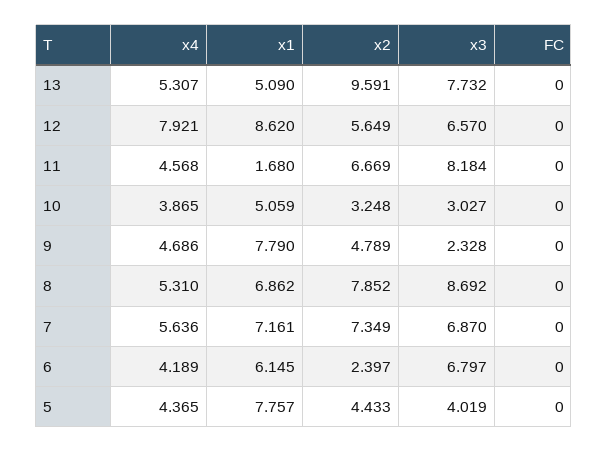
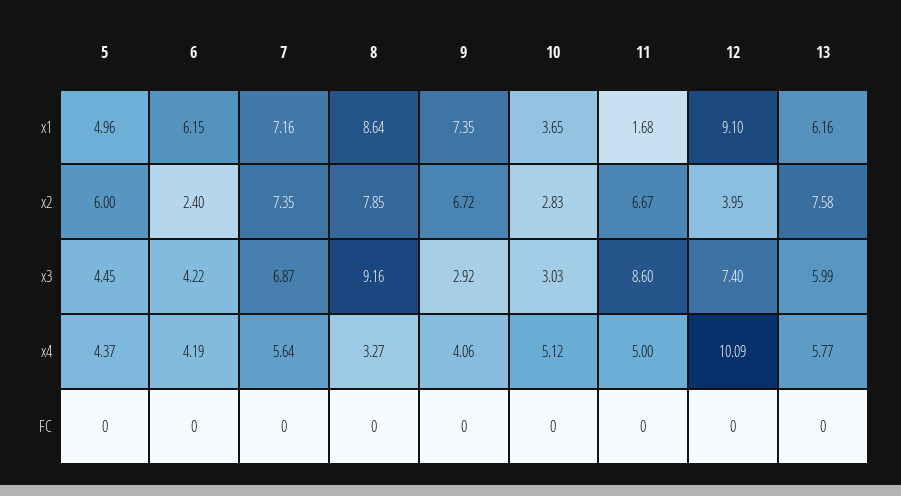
  {
    "x4": {
-     "13": 5.307,
+     "13": 5.77,
-     "12": 7.921,
+     "12": 10.09,
-     "11": 4.568,
+     "11": 5,
-     "10": 3.865,
+     "10": 5.12,
-     "9": 4.686,
+     "9": 4.06,
-     "8": 5.31,
+     "8": 3.27,
      "7": 5.636,
      "6": 4.189,
      "5": 4.365
    },
    "x1": {
-     "13": 5.09,
+     "13": 6.16,
-     "12": 8.62,
+     "12": 9.1,
      "11": 1.68,
-     "10": 5.059,
+     "10": 3.65,
-     "9": 7.79,
+     "9": 7.35,
-     "8": 6.862,
+     "8": 8.64,
      "7": 7.161,
      "6": 6.145,
-     "5": 7.757
+     "5": 4.96
    },
    "x2": {
-     "13": 9.591,
+     "13": 7.58,
-     "12": 5.649,
+     "12": 3.95,
      "11": 6.669,
-     "10": 3.248,
+     "10": 2.83,
-     "9": 4.789,
+     "9": 6.72,
      "8": 7.852,
      "7": 7.349,
      "6": 2.397,
-     "5": 4.433
+     "5": 6
    },
    "x3": {
-     "13": 7.732,
+     "13": 5.99,
-     "12": 6.57,
+     "12": 7.4,
-     "11": 8.184,
+     "11": 8.6,
      "10": 3.027,
-     "9": 2.328,
+     "9": 2.92,
-     "8": 8.692,
+     "8": 9.16,
      "7": 6.87,
-     "6": 6.797,
+     "6": 4.22,
-     "5": 4.019
+     "5": 4.45
    },
    "FC": {
      "13": 0,
      "12": 0,
      "11": 0,
      "10": 0,
      "9": 0,
      "8": 0,
      "7": 0,
      "6": 0,
      "5": 0
    }
  }

